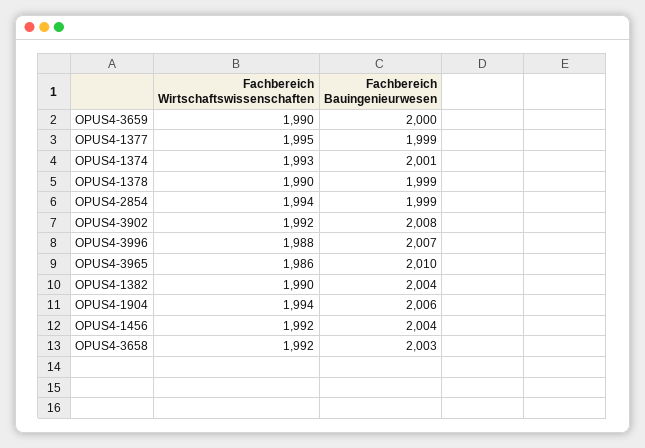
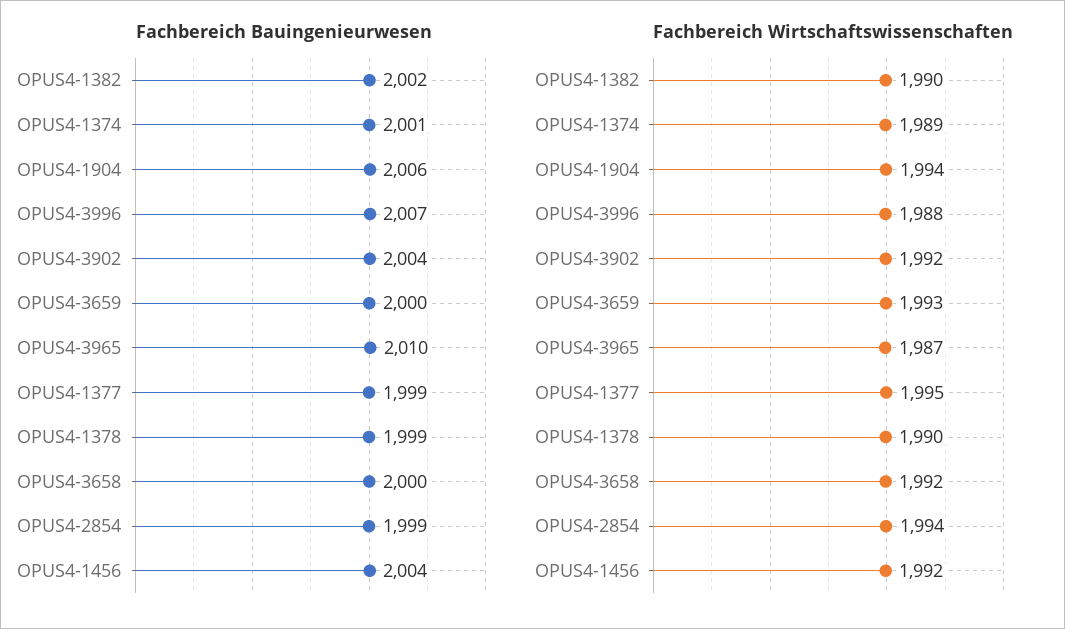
  {
    "Fachbereich Wirtschaftswissenschaften": {
-     "OPUS4-3659": 1990,
+     "OPUS4-3659": 1993,
      "OPUS4-1377": 1995,
-     "OPUS4-1374": 1993,
+     "OPUS4-1374": 1989,
      "OPUS4-1378": 1990,
      "OPUS4-2854": 1994,
      "OPUS4-3902": 1992,
      "OPUS4-3996": 1988,
-     "OPUS4-3965": 1986,
+     "OPUS4-3965": 1987,
      "OPUS4-1382": 1990,
      "OPUS4-1904": 1994,
      "OPUS4-1456": 1992,
      "OPUS4-3658": 1992
    },
    "Fachbereich Bauingenieurwesen": {
      "OPUS4-3659": 2000,
      "OPUS4-1377": 1999,
      "OPUS4-1374": 2001,
      "OPUS4-1378": 1999,
      "OPUS4-2854": 1999,
-     "OPUS4-3902": 2008,
+     "OPUS4-3902": 2004,
      "OPUS4-3996": 2007,
      "OPUS4-3965": 2010,
-     "OPUS4-1382": 2004,
+     "OPUS4-1382": 2002,
      "OPUS4-1904": 2006,
      "OPUS4-1456": 2004,
-     "OPUS4-3658": 2003
+     "OPUS4-3658": 2000
    }
  }

